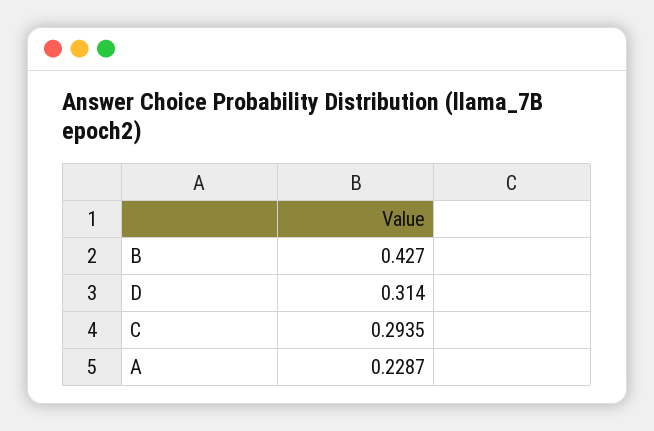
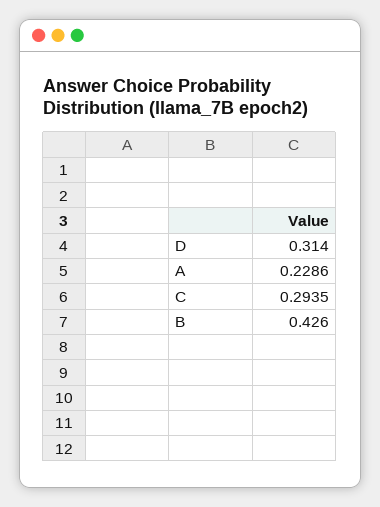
  {
-   "B": 0.427,
+   "B": 0.426,
    "D": 0.314,
    "C": 0.2935,
-   "A": 0.2287
+   "A": 0.2286
  }

